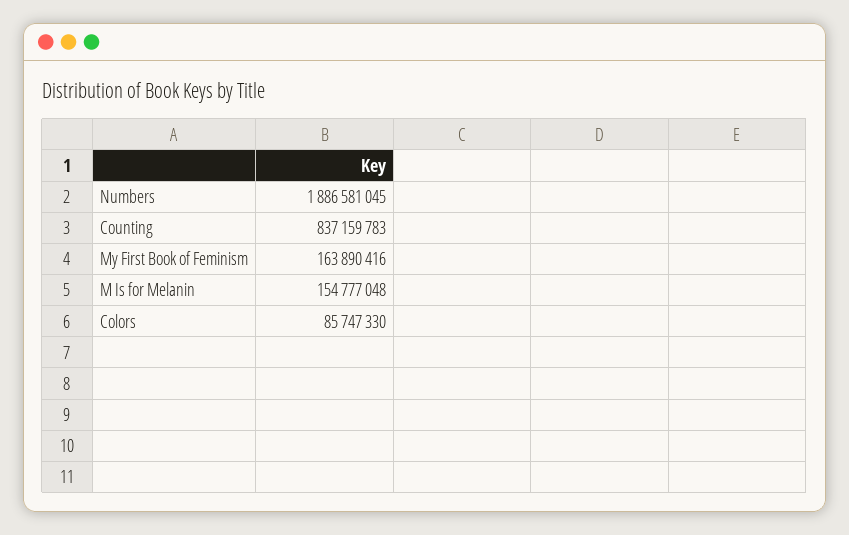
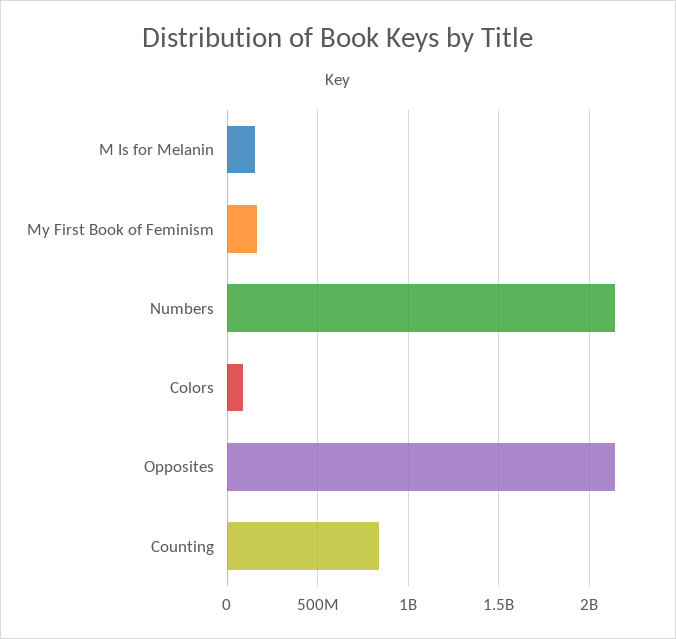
  {
-   "Numbers": 1886581045,
+   "Numbers": 2150000000,
    "Counting": 837159783,
    "My First Book of Feminism": 163890416,
    "M Is for Melanin": 154777048,
-   "Colors": 85747330
+   "Colors": 85747330,
+   "Opposites": 2150000000
  }

